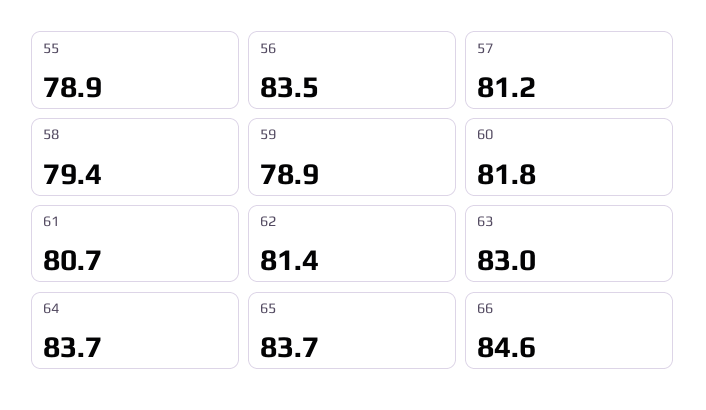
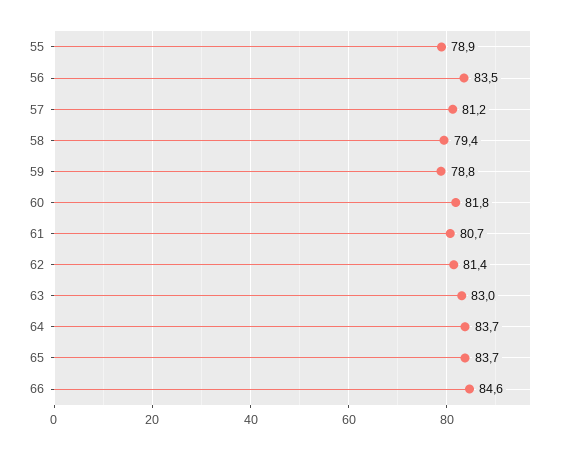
  {
    "55": 78.9,
    "56": 83.5,
    "57": 81.2,
    "58": 79.4,
-   "59": 78.9,
+   "59": 78.8,
    "60": 81.8,
    "61": 80.7,
    "62": 81.4,
    "63": 83,
    "64": 83.7,
    "65": 83.7,
    "66": 84.6
  }

